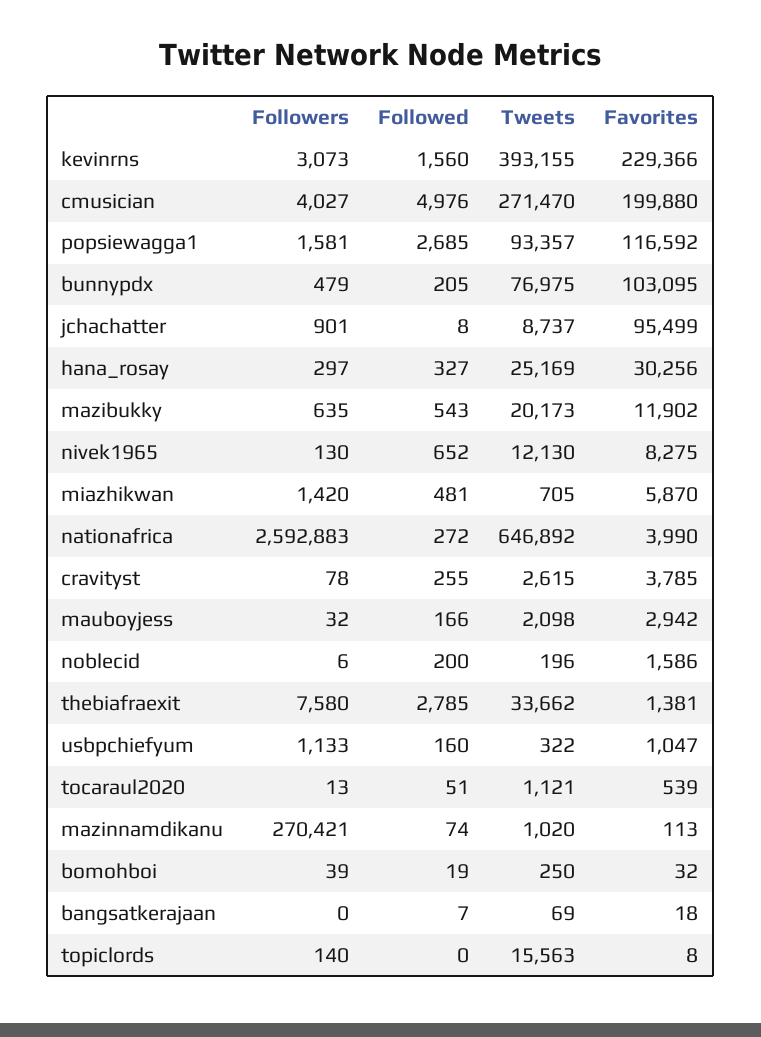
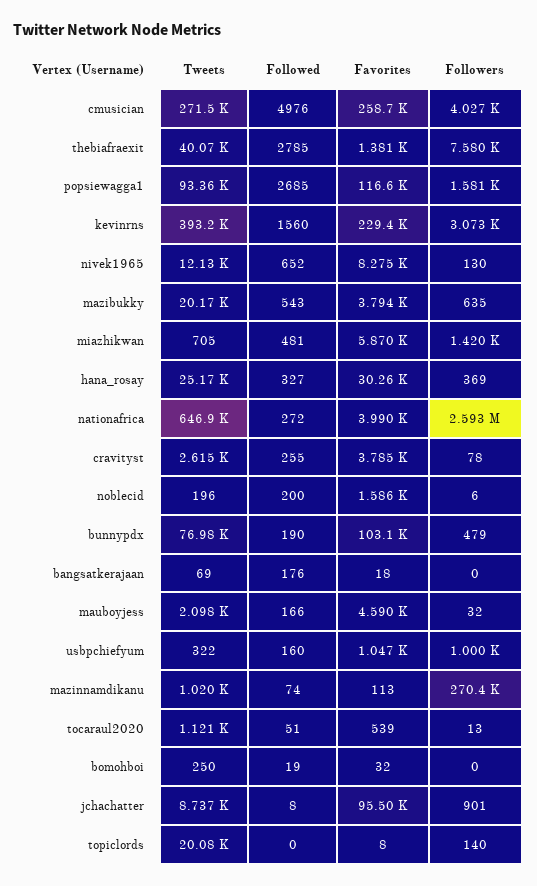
  {
    "Followers": {
      "kevinrns": 3073,
      "cmusician": 4027,
      "popsiewagga1": 1581,
      "bunnypdx": 479,
      "jchachatter": 901,
-     "hana_rosay": 297,
+     "hana_rosay": 369,
      "mazibukky": 635,
      "nivek1965": 130,
      "miazhikwan": 1420,
      "nationafrica": 2592883,
      "cravityst": 78,
      "mauboyjess": 32,
      "noblecid": 6,
      "thebiafraexit": 7580,
-     "usbpchiefyum": 1133,
+     "usbpchiefyum": 1000,
      "tocaraul2020": 13,
      "mazinnamdikanu": 270421,
-     "bomohboi": 39,
+     "bomohboi": 0,
      "bangsatkerajaan": 0,
      "topiclords": 140
    },
    "Followed": {
      "kevinrns": 1560,
      "cmusician": 4976,
      "popsiewagga1": 2685,
-     "bunnypdx": 205,
+     "bunnypdx": 190,
      "jchachatter": 8,
      "hana_rosay": 327,
      "mazibukky": 543,
      "nivek1965": 652,
      "miazhikwan": 481,
      "nationafrica": 272,
      "cravityst": 255,
      "mauboyjess": 166,
      "noblecid": 200,
      "thebiafraexit": 2785,
      "usbpchiefyum": 160,
      "tocaraul2020": 51,
      "mazinnamdikanu": 74,
      "bomohboi": 19,
-     "bangsatkerajaan": 7,
+     "bangsatkerajaan": 176,
      "topiclords": 0
    },
    "Tweets": {
      "kevinrns": 393155,
      "cmusician": 271470,
      "popsiewagga1": 93357,
      "bunnypdx": 76975,
      "jchachatter": 8737,
      "hana_rosay": 25169,
      "mazibukky": 20173,
      "nivek1965": 12130,
      "miazhikwan": 705,
      "nationafrica": 646892,
      "cravityst": 2615,
      "mauboyjess": 2098,
      "noblecid": 196,
-     "thebiafraexit": 33662,
+     "thebiafraexit": 40070,
      "usbpchiefyum": 322,
      "tocaraul2020": 1121,
      "mazinnamdikanu": 1020,
      "bomohboi": 250,
      "bangsatkerajaan": 69,
-     "topiclords": 15563
+     "topiclords": 20080
    },
    "Favorites": {
      "kevinrns": 229366,
-     "cmusician": 199880,
+     "cmusician": 258700,
      "popsiewagga1": 116592,
      "bunnypdx": 103095,
      "jchachatter": 95499,
      "hana_rosay": 30256,
-     "mazibukky": 11902,
+     "mazibukky": 3794,
      "nivek1965": 8275,
      "miazhikwan": 5870,
      "nationafrica": 3990,
      "cravityst": 3785,
-     "mauboyjess": 2942,
+     "mauboyjess": 4590,
      "noblecid": 1586,
      "thebiafraexit": 1381,
      "usbpchiefyum": 1047,
      "tocaraul2020": 539,
      "mazinnamdikanu": 113,
      "bomohboi": 32,
      "bangsatkerajaan": 18,
      "topiclords": 8
    }
  }

